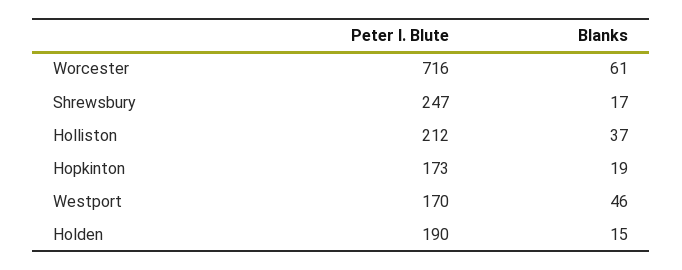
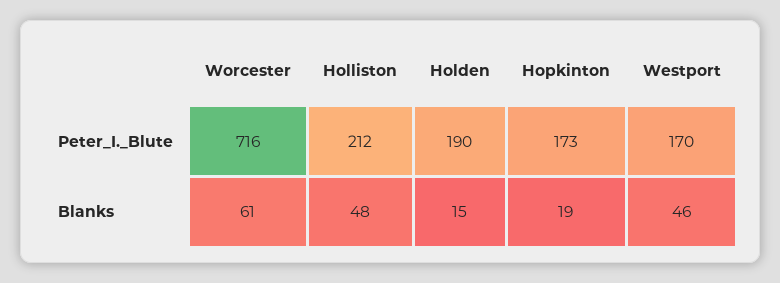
  {
    "Peter I. Blute": {
      "Worcester": 716,
-     "Shrewsbury": 247,
      "Holliston": 212,
      "Hopkinton": 173,
      "Westport": 170,
      "Holden": 190
    },
    "Blanks": {
      "Worcester": 61,
-     "Shrewsbury": 17,
-     "Holliston": 37,
+     "Holliston": 48,
      "Hopkinton": 19,
      "Westport": 46,
      "Holden": 15
    }
  }

